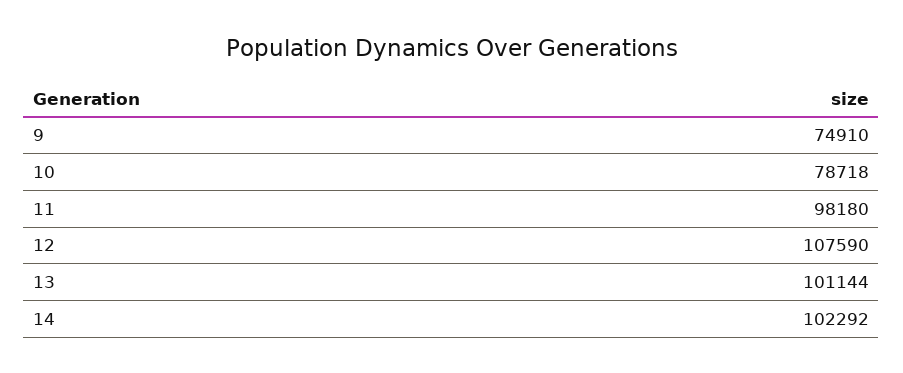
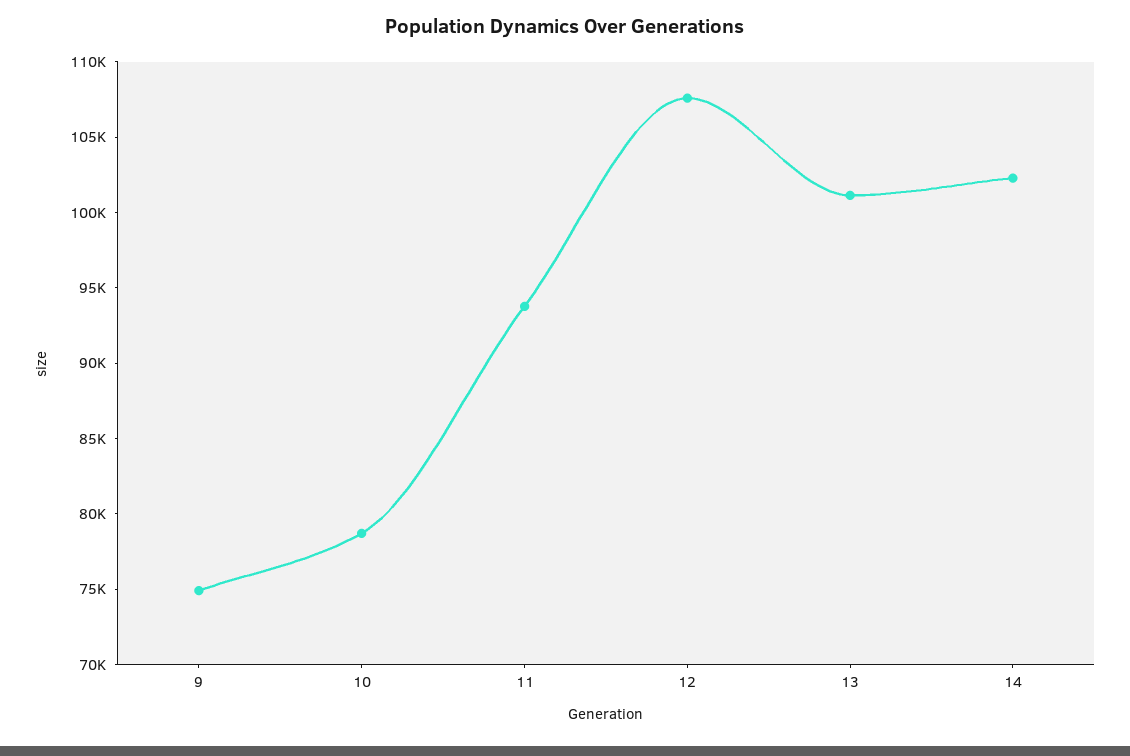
  {
    "9": 74910,
    "10": 78718,
-   "11": 98180,
+   "11": 94000,
    "12": 107590,
    "13": 101144,
    "14": 102292
  }

